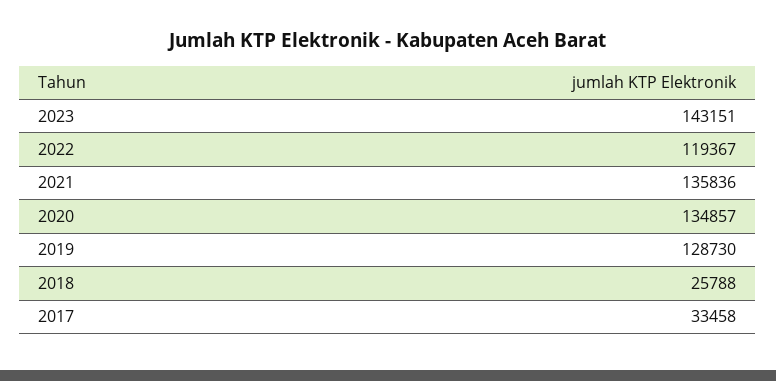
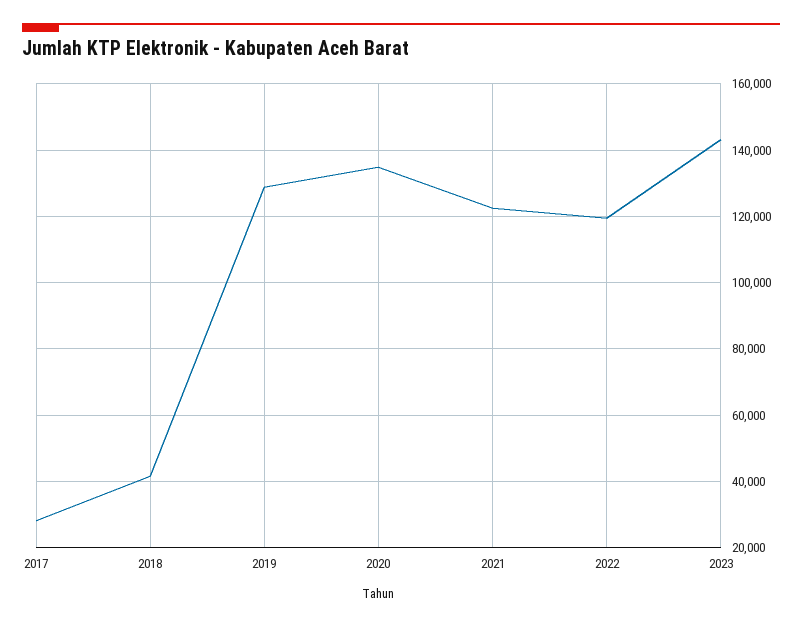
  {
    "2023": 143151,
    "2022": 119367,
-   "2021": 135836,
+   "2021": 122000,
    "2020": 134857,
    "2019": 128730,
-   "2018": 25788,
+   "2018": 42000,
-   "2017": 33458
+   "2017": 28000
  }

